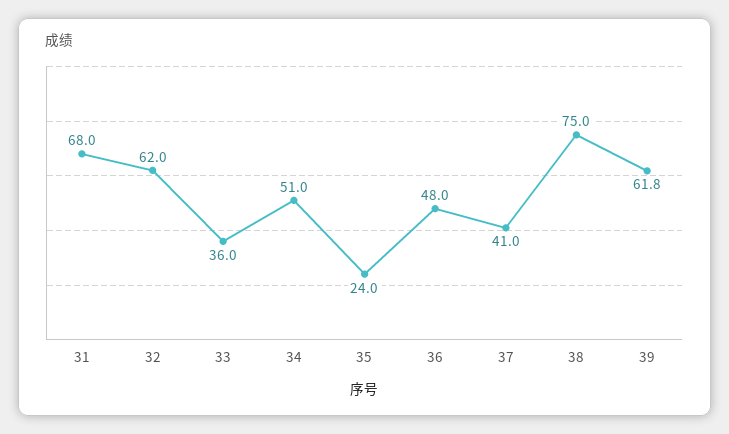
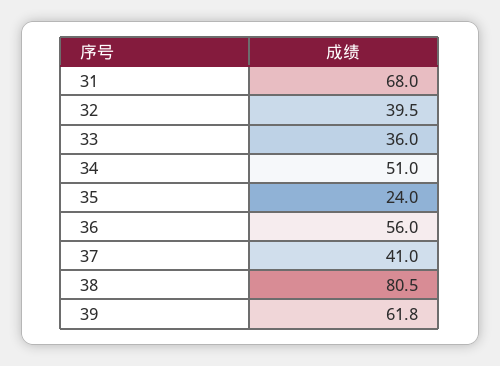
  {
    "31": 68,
-   "32": 62,
+   "32": 39.5,
    "33": 36,
    "34": 51,
    "35": 24,
-   "36": 48,
+   "36": 56,
    "37": 41,
-   "38": 75,
+   "38": 80.5,
    "39": 61.8
  }

